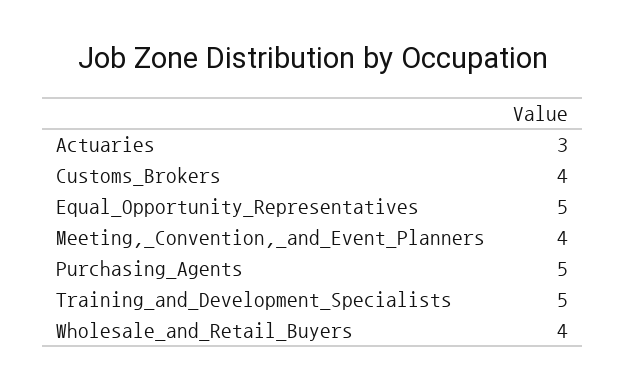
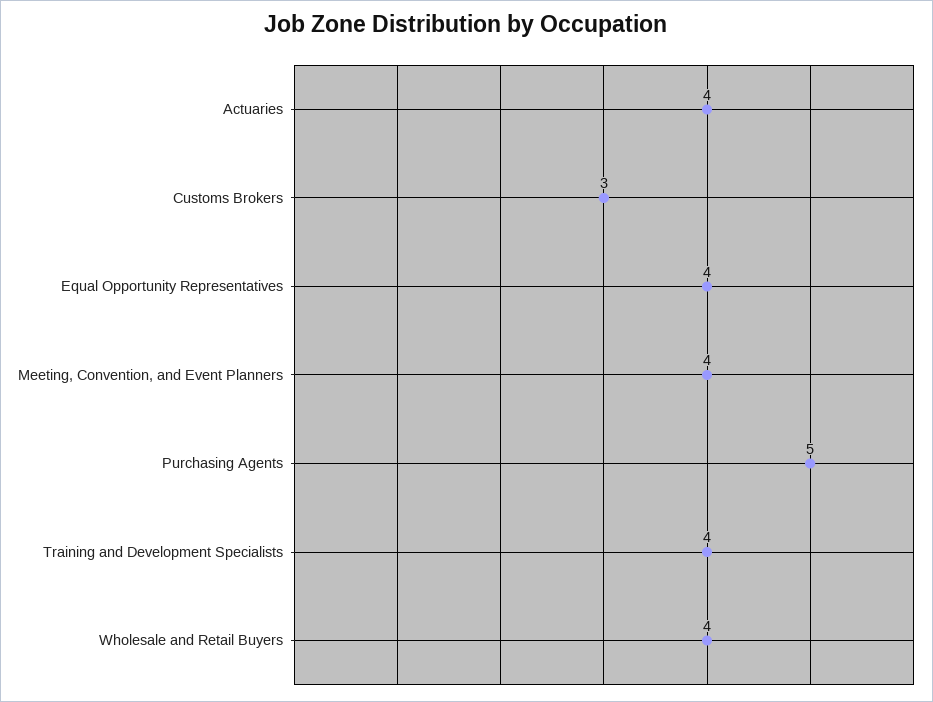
  {
-   "Actuaries": 3,
+   "Actuaries": 4,
-   "Customs_Brokers": 4,
+   "Customs_Brokers": 3,
-   "Equal_Opportunity_Representatives": 5,
+   "Equal_Opportunity_Representatives": 4,
    "Meeting,_Convention,_and_Event_Planners": 4,
    "Purchasing_Agents": 5,
-   "Training_and_Development_Specialists": 5,
+   "Training_and_Development_Specialists": 4,
    "Wholesale_and_Retail_Buyers": 4
  }

